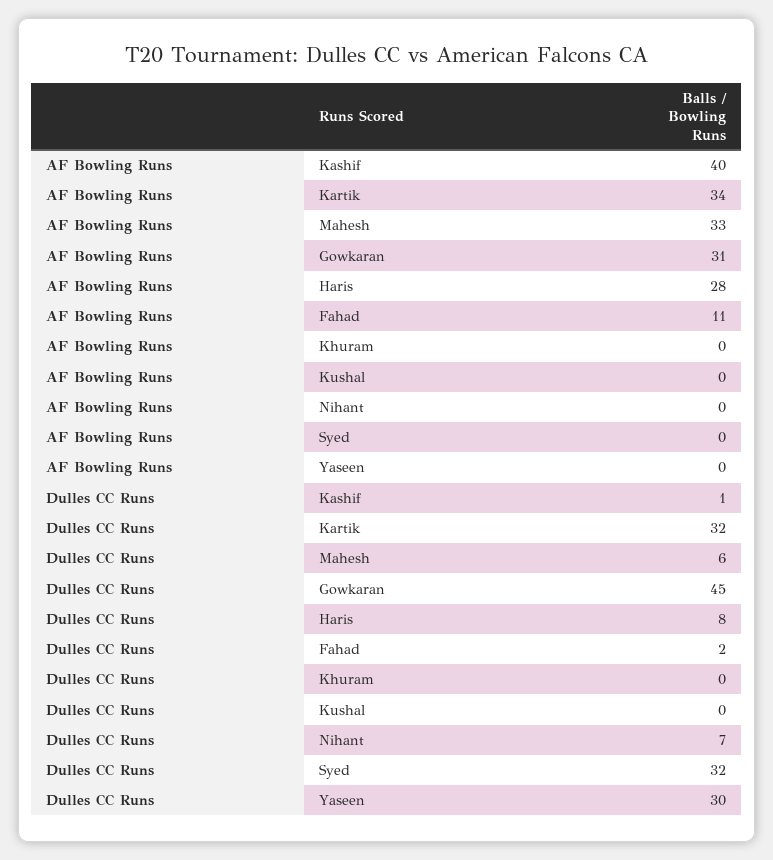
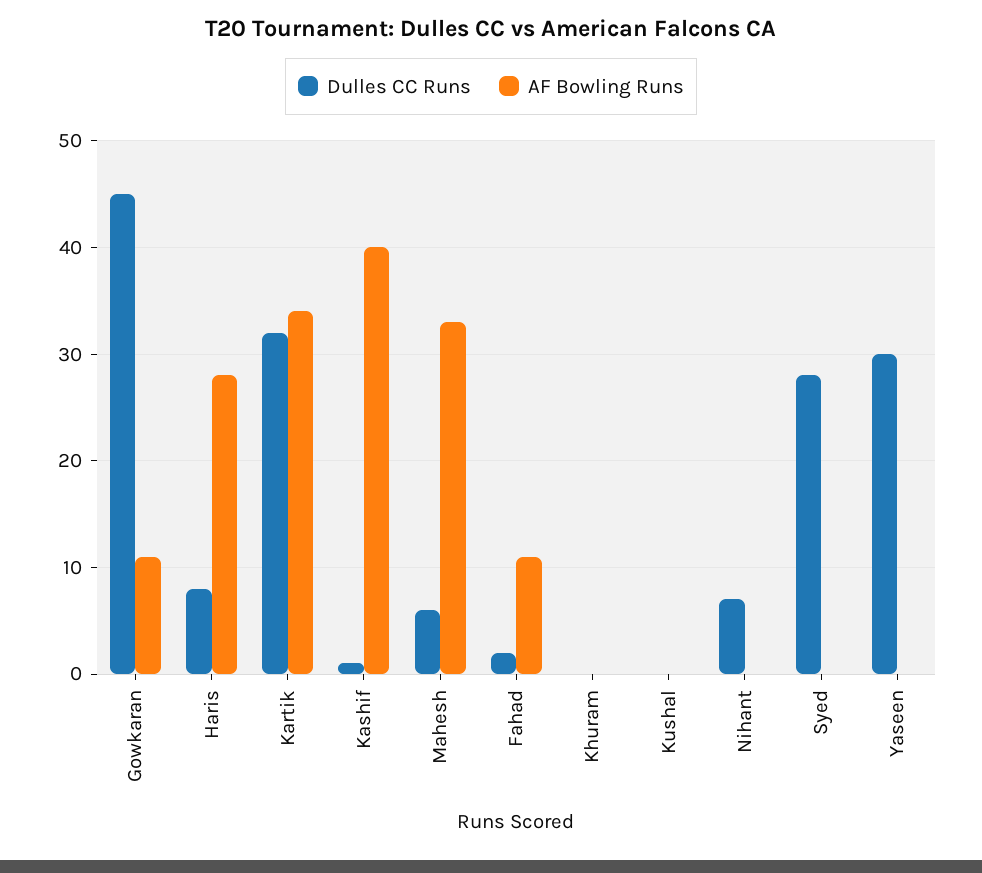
  {
    "AF Bowling Runs": {
      "Kashif": 40,
      "Kartik": 34,
      "Mahesh": 33,
-     "Gowkaran": 31,
+     "Gowkaran": 11,
      "Haris": 28,
      "Fahad": 11,
      "Khuram": 0,
      "Kushal": 0,
      "Nihant": 0,
      "Syed": 0,
      "Yaseen": 0
    },
    "Dulles CC Runs": {
      "Kashif": 1,
      "Kartik": 32,
      "Mahesh": 6,
      "Gowkaran": 45,
      "Haris": 8,
      "Fahad": 2,
      "Khuram": 0,
      "Kushal": 0,
      "Nihant": 7,
-     "Syed": 32,
+     "Syed": 28,
      "Yaseen": 30
    }
  }

